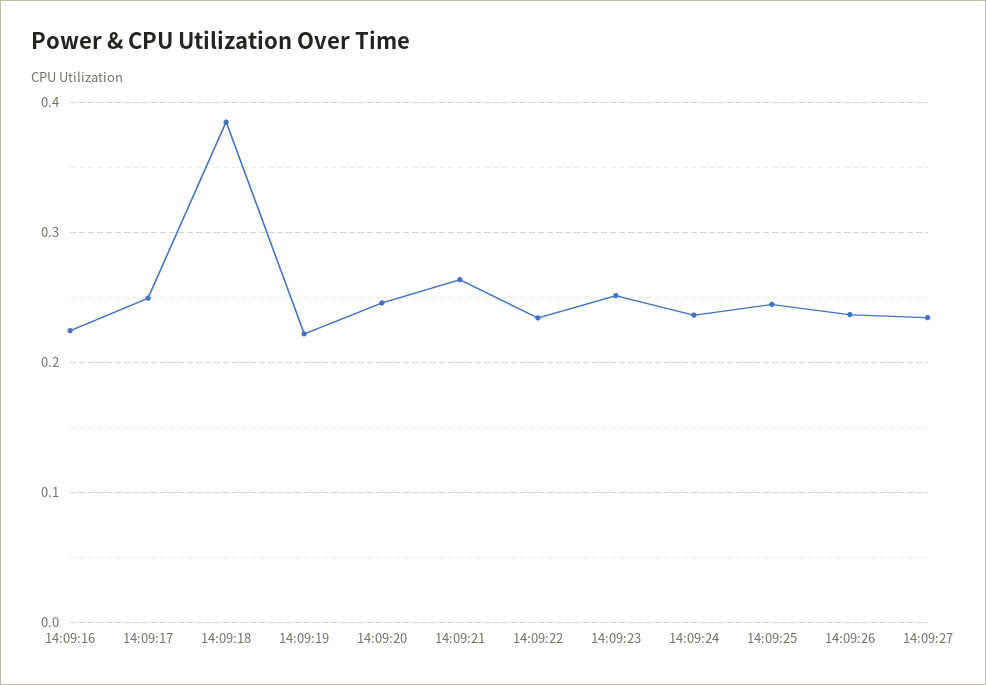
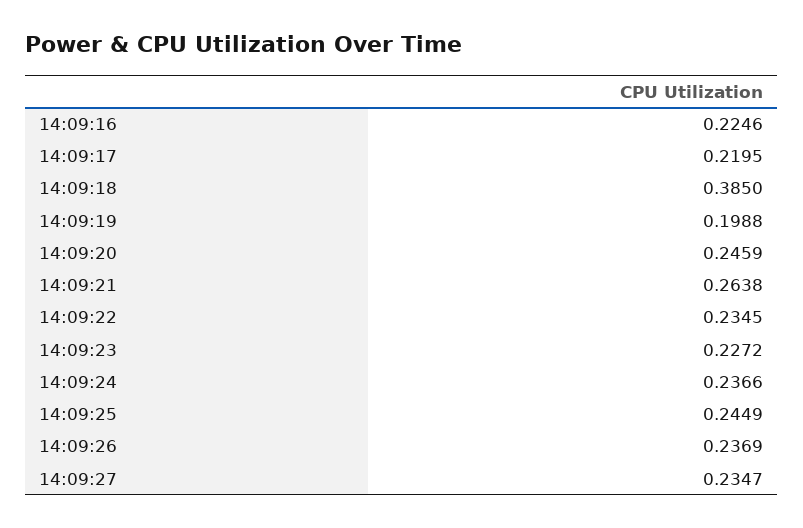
  {
    "14:09:16": 0.2246,
-   "14:09:17": 0.25,
+   "14:09:17": 0.2195,
    "14:09:18": 0.385,
-   "14:09:19": 0.22,
+   "14:09:19": 0.1988,
    "14:09:20": 0.2459,
    "14:09:21": 0.2638,
    "14:09:22": 0.2345,
-   "14:09:23": 0.25,
+   "14:09:23": 0.2272,
    "14:09:24": 0.2366,
    "14:09:25": 0.2449,
    "14:09:26": 0.2369,
    "14:09:27": 0.2347
  }

